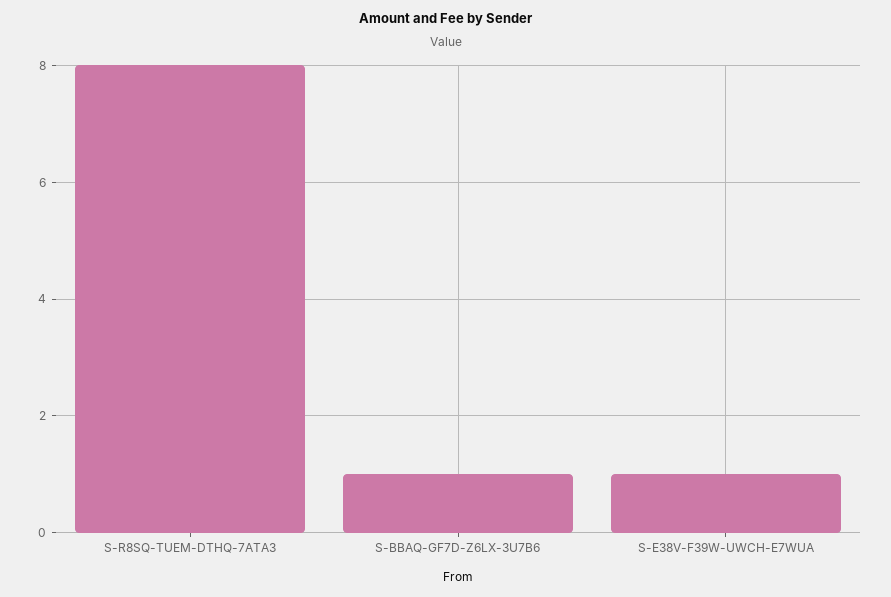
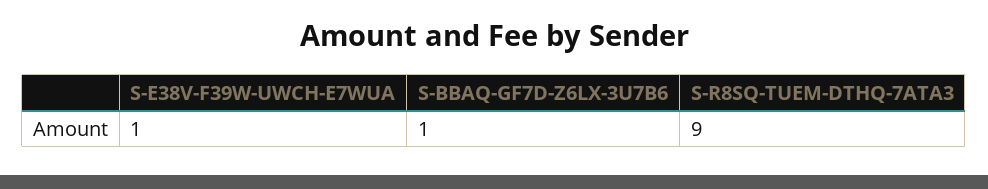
  {
-   "S-R8SQ-TUEM-DTHQ-7ATA3": 8,
+   "S-R8SQ-TUEM-DTHQ-7ATA3": 9,
    "S-BBAQ-GF7D-Z6LX-3U7B6": 1,
    "S-E38V-F39W-UWCH-E7WUA": 1
  }

